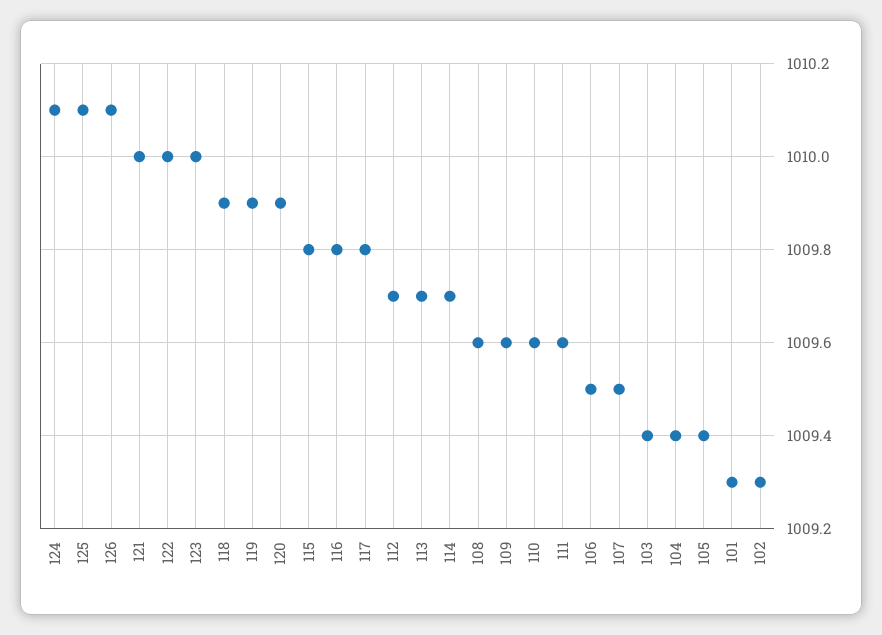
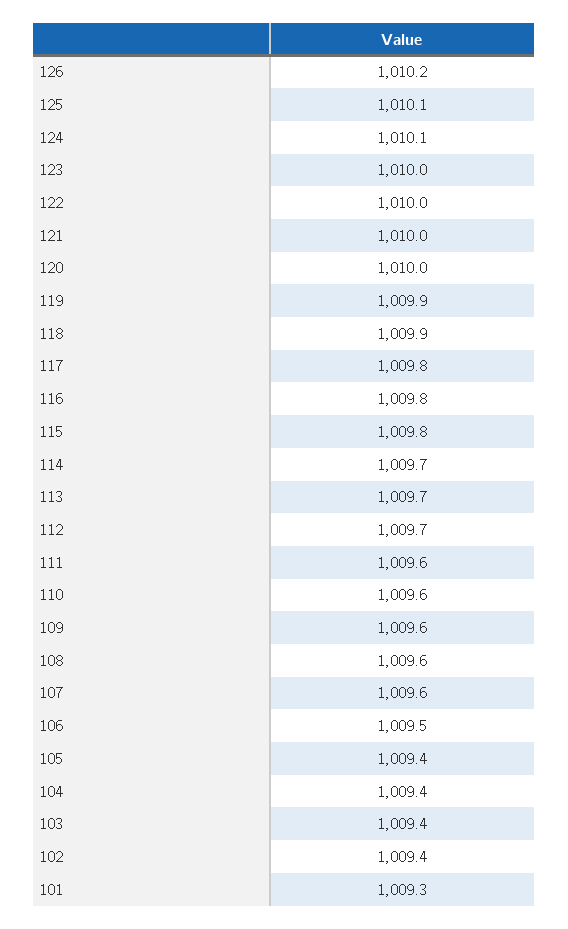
  {
    "124": 1010.1,
    "125": 1010.1,
-   "126": 1010.1,
+   "126": 1010.2,
    "121": 1010,
    "122": 1010,
    "123": 1010,
    "118": 1009.9,
    "119": 1009.9,
-   "120": 1009.9,
+   "120": 1010,
    "115": 1009.8,
    "116": 1009.8,
    "117": 1009.8,
    "112": 1009.7,
    "113": 1009.7,
    "114": 1009.7,
    "108": 1009.6,
    "109": 1009.6,
    "110": 1009.6,
    "111": 1009.6,
    "106": 1009.5,
-   "107": 1009.5,
+   "107": 1009.6,
    "103": 1009.4,
    "104": 1009.4,
    "105": 1009.4,
    "101": 1009.3,
-   "102": 1009.3
+   "102": 1009.4
  }

